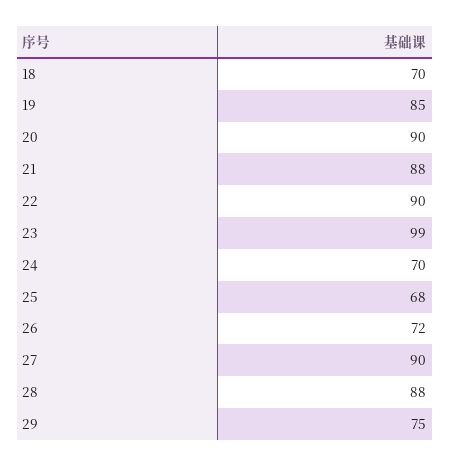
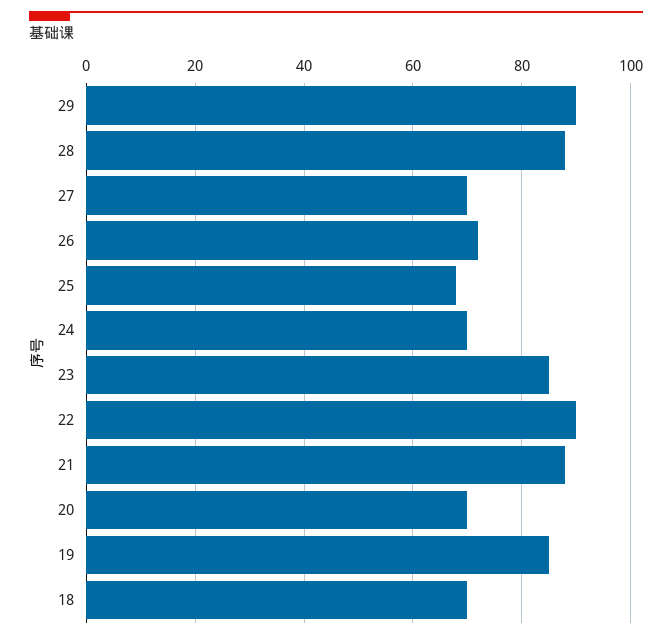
  {
    "18": 70,
    "19": 85,
-   "20": 90,
+   "20": 70,
    "21": 88,
    "22": 90,
-   "23": 99,
+   "23": 85,
    "24": 70,
    "25": 68,
    "26": 72,
-   "27": 90,
+   "27": 70,
    "28": 88,
-   "29": 75
+   "29": 90
  }

